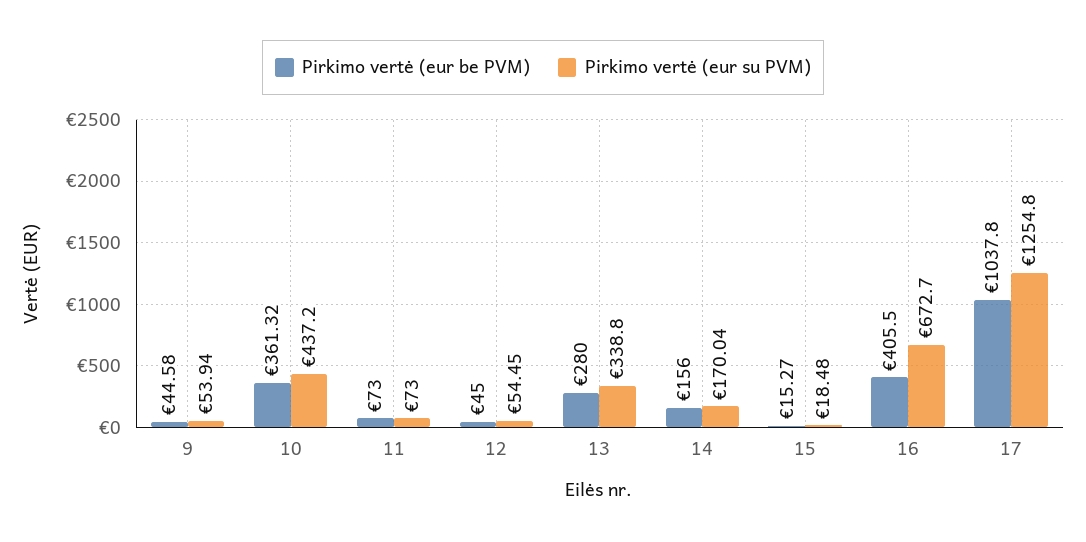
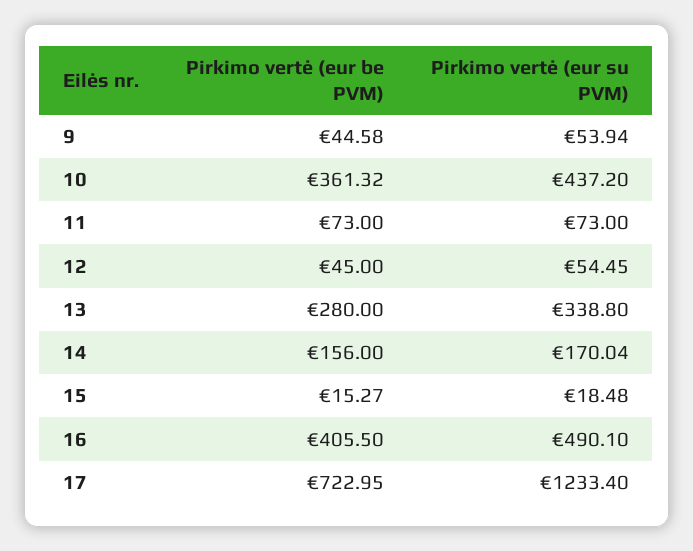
  {
    "Pirkimo vertė (eur be PVM)": {
      "9": 44.58,
      "10": 361.32,
      "11": 73,
      "12": 45,
      "13": 280,
      "14": 156,
      "15": 15.27,
      "16": 405.5,
-     "17": 1037.8
+     "17": 722.95
    },
    "Pirkimo vertė (eur su PVM)": {
      "9": 53.94,
      "10": 437.2,
      "11": 73,
      "12": 54.45,
      "13": 338.8,
      "14": 170.04,
      "15": 18.48,
-     "16": 672.7,
+     "16": 490.1,
-     "17": 1254.8
+     "17": 1233.4
    }
  }

